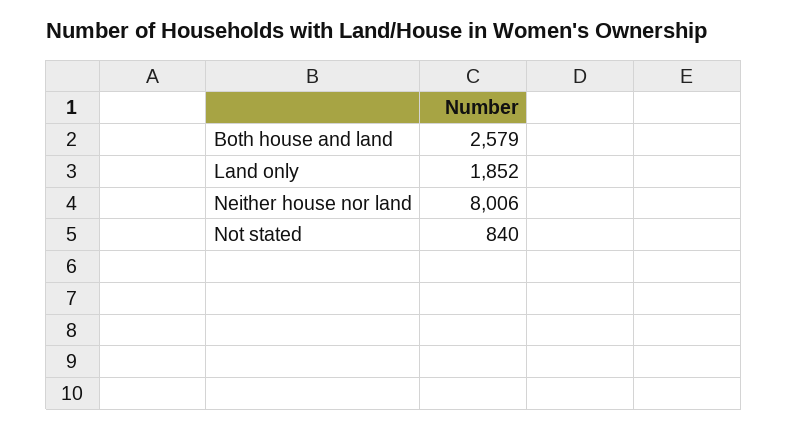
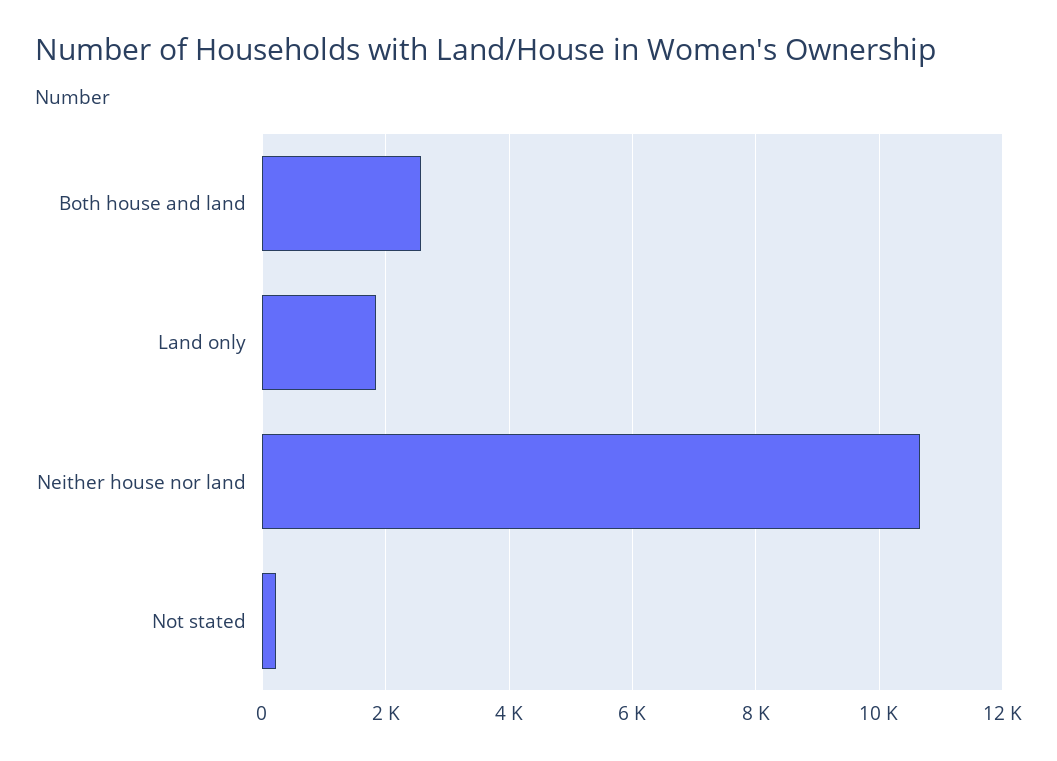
  {
    "Both house and land": 2579,
    "Land only": 1852,
-   "Neither house nor land": 8006,
+   "Neither house nor land": 10600,
-   "Not stated": 840
+   "Not stated": 200
  }

